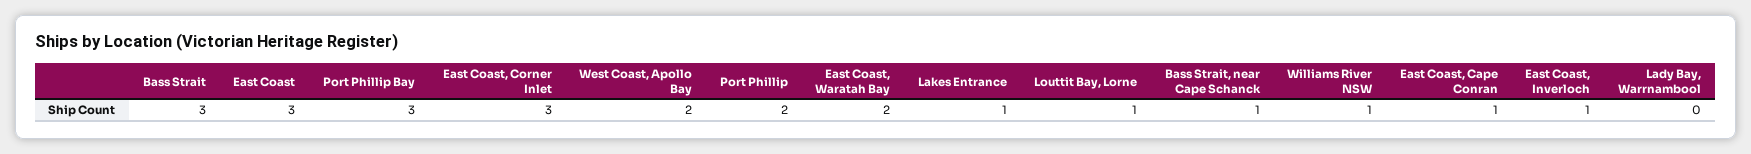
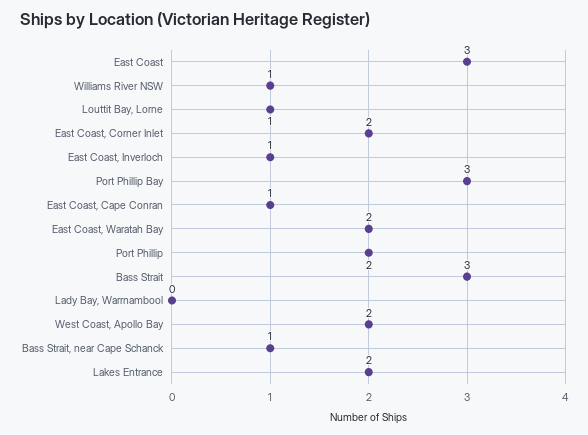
  {
    "Bass Strait": 3,
    "East Coast": 3,
    "Port Phillip Bay": 3,
-   "East Coast, Corner Inlet": 3,
+   "East Coast, Corner Inlet": 2,
    "West Coast, Apollo Bay": 2,
    "Port Phillip": 2,
    "East Coast, Waratah Bay": 2,
-   "Lakes Entrance": 1,
+   "Lakes Entrance": 2,
    "Louttit Bay, Lorne": 1,
    "Bass Strait, near Cape Schanck": 1,
    "Williams River NSW": 1,
    "East Coast, Cape Conran": 1,
    "East Coast, Inverloch": 1,
    "Lady Bay, Warrnambool": 0
  }

